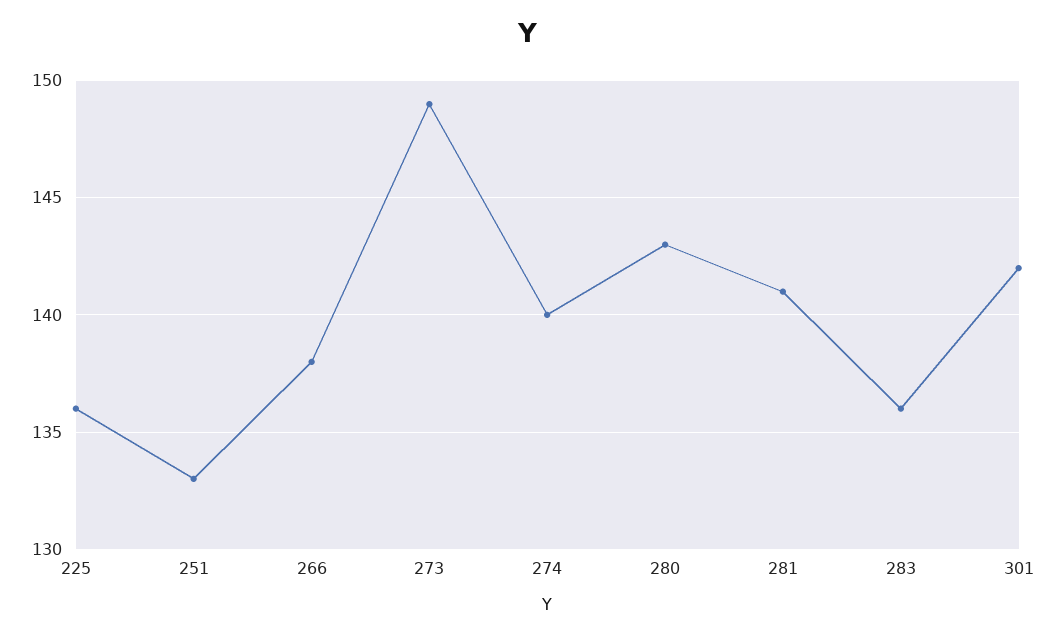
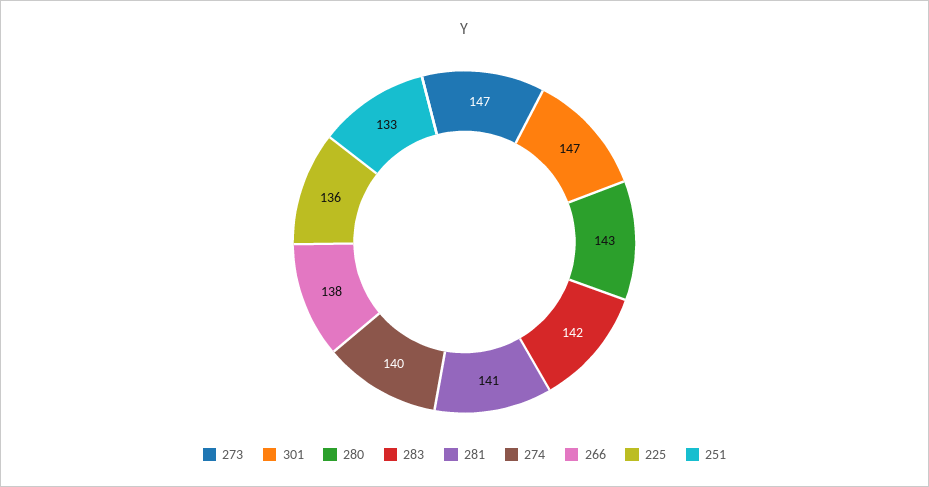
  {
    "225": 136,
    "251": 133,
    "266": 138,
-   "273": 149,
+   "273": 147,
    "274": 140,
    "280": 143,
    "281": 141,
-   "283": 136,
+   "283": 142,
-   "301": 142
+   "301": 147
  }

